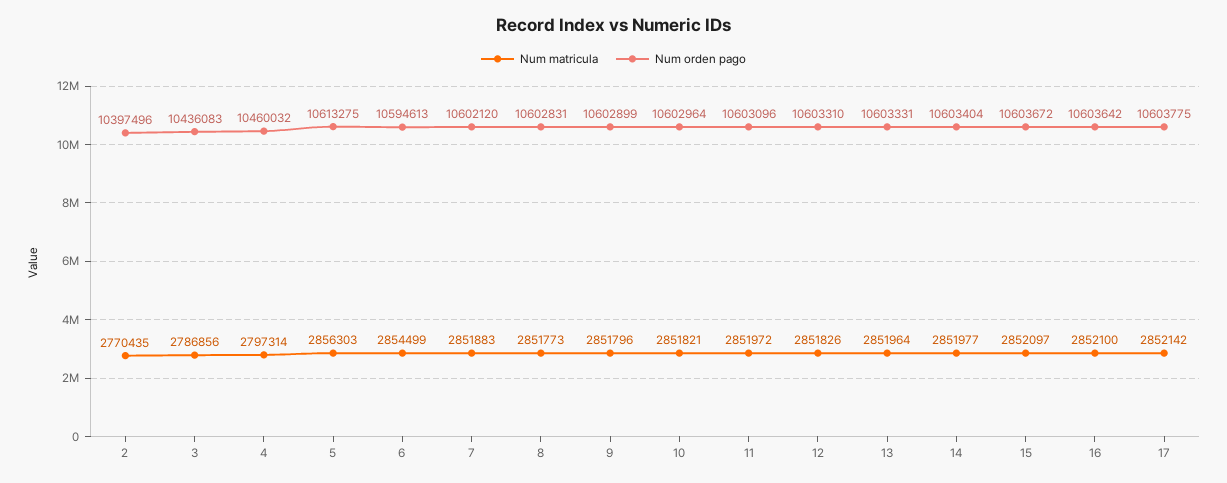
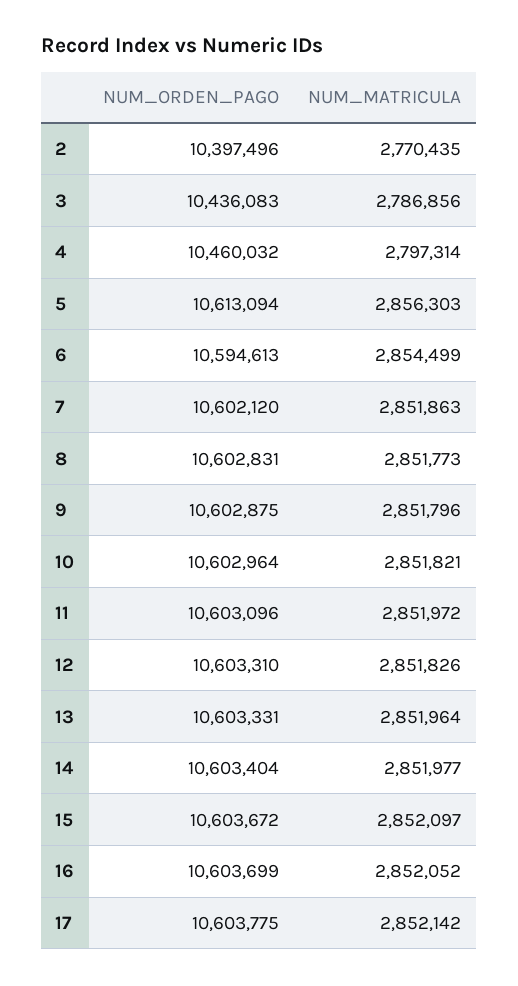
  {
    "Num matricula": {
      "2": 2770435,
      "3": 2786856,
      "4": 2797314,
      "5": 2856303,
      "6": 2854499,
-     "7": 2851883,
+     "7": 2851863,
      "8": 2851773,
      "9": 2851796,
      "10": 2851821,
      "11": 2851972,
      "12": 2851826,
      "13": 2851964,
      "14": 2851977,
      "15": 2852097,
-     "16": 2852100,
+     "16": 2852052,
      "17": 2852142
    },
    "Num orden pago": {
      "2": 10397496,
      "3": 10436083,
      "4": 10460032,
-     "5": 10613275,
+     "5": 10613094,
      "6": 10594613,
      "7": 10602120,
      "8": 10602831,
-     "9": 10602899,
+     "9": 10602875,
      "10": 10602964,
      "11": 10603096,
      "12": 10603310,
      "13": 10603331,
      "14": 10603404,
      "15": 10603672,
-     "16": 10603642,
+     "16": 10603699,
      "17": 10603775
    }
  }

